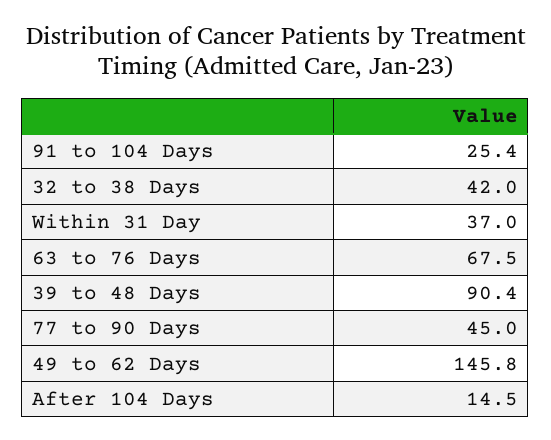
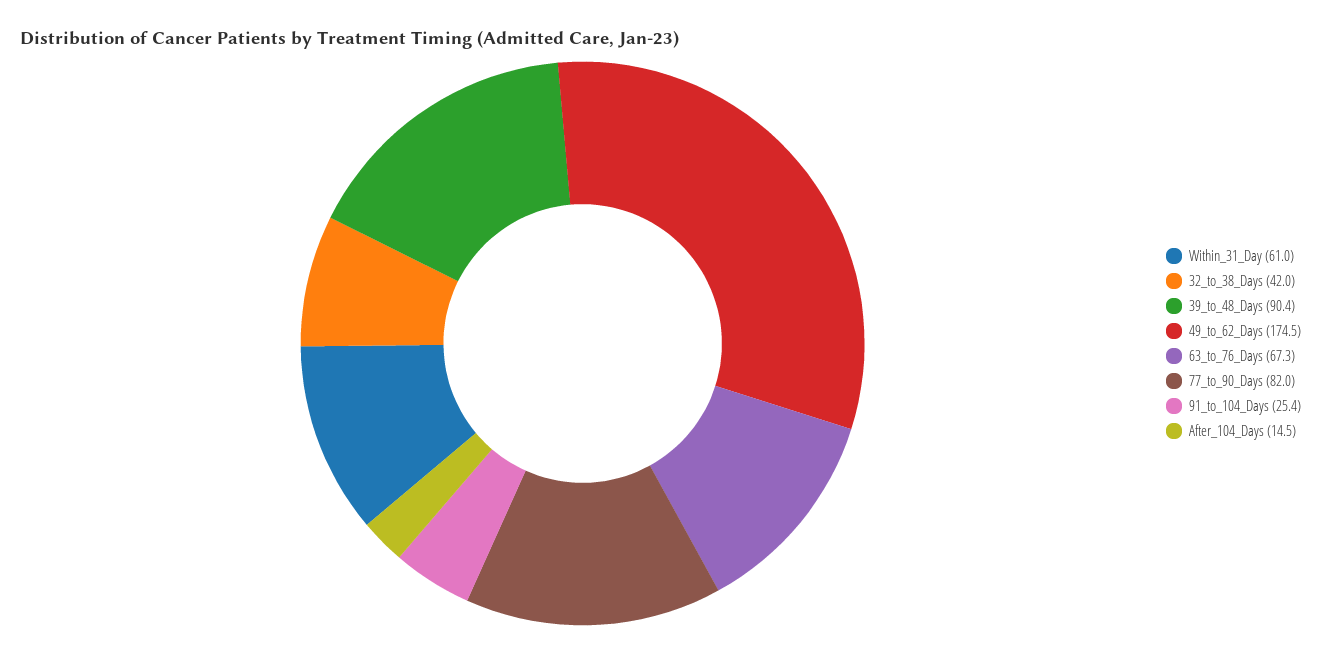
  {
    "91 to 104 Days": 25.4,
    "32 to 38 Days": 42,
-   "Within 31 Day": 37,
+   "Within 31 Day": 61,
-   "63 to 76 Days": 67.5,
+   "63 to 76 Days": 67.3,
    "39 to 48 Days": 90.4,
-   "77 to 90 Days": 45,
+   "77 to 90 Days": 82,
-   "49 to 62 Days": 145.8,
+   "49 to 62 Days": 174.5,
    "After 104 Days": 14.5
  }

